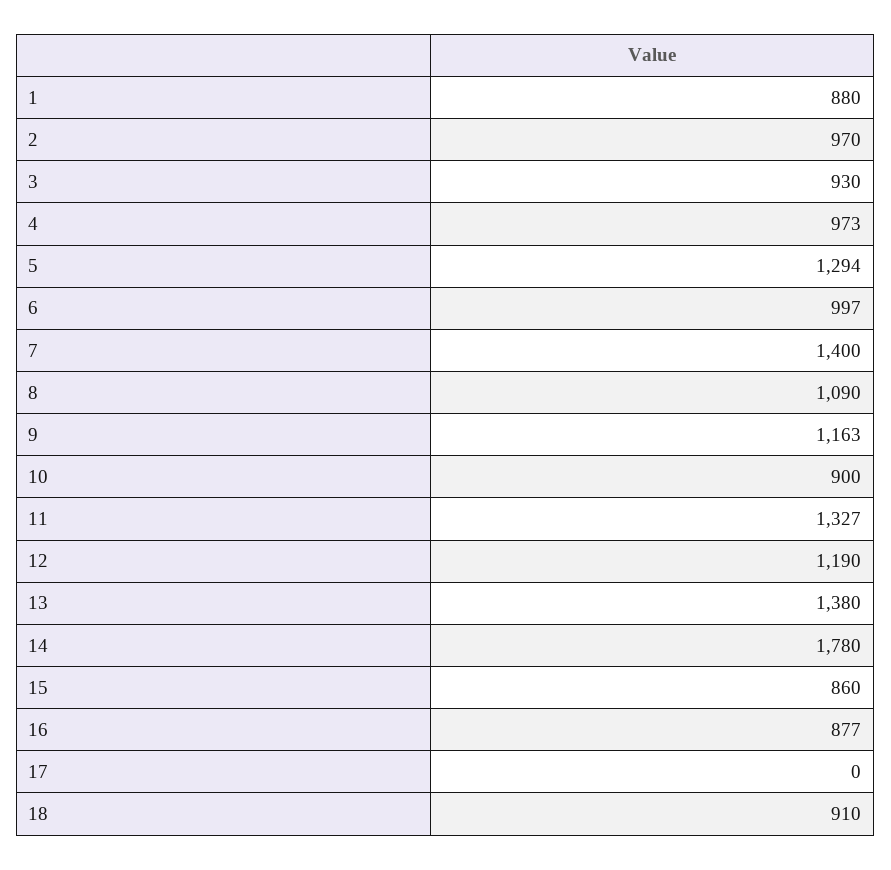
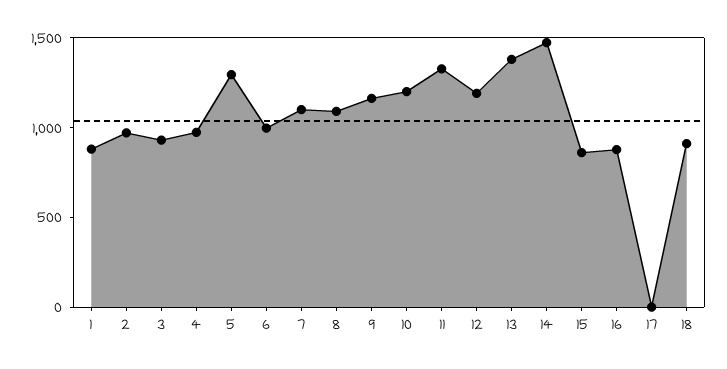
  {
    "1": 880,
    "2": 970,
    "3": 930,
    "4": 973,
    "5": 1294,
    "6": 997,
-   "7": 1400,
+   "7": 1100,
    "8": 1090,
    "9": 1163,
-   "10": 900,
+   "10": 1200,
    "11": 1327,
    "12": 1190,
    "13": 1380,
-   "14": 1780,
+   "14": 1500,
    "15": 860,
    "16": 877,
    "17": 0,
    "18": 910
  }

